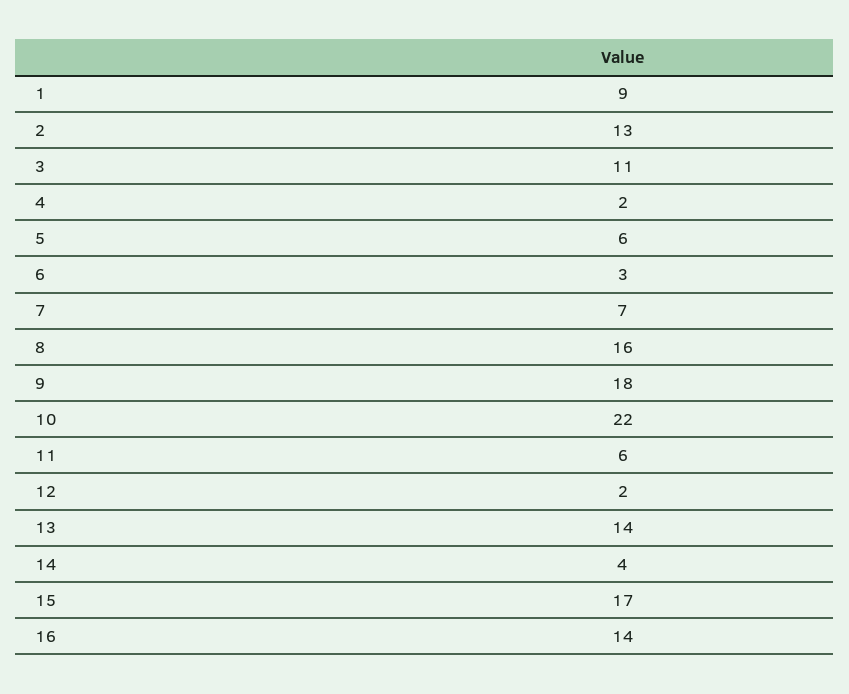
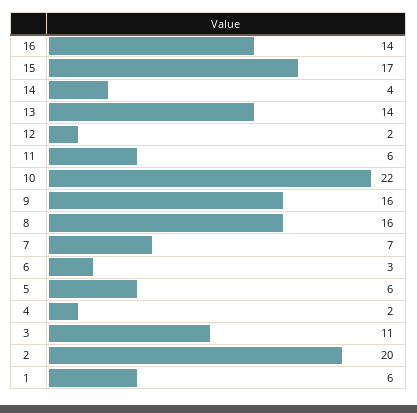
  {
-   "1": 9,
+   "1": 6,
-   "2": 13,
+   "2": 20,
    "3": 11,
    "4": 2,
    "5": 6,
    "6": 3,
    "7": 7,
    "8": 16,
-   "9": 18,
+   "9": 16,
    "10": 22,
    "11": 6,
    "12": 2,
    "13": 14,
    "14": 4,
    "15": 17,
    "16": 14
  }

